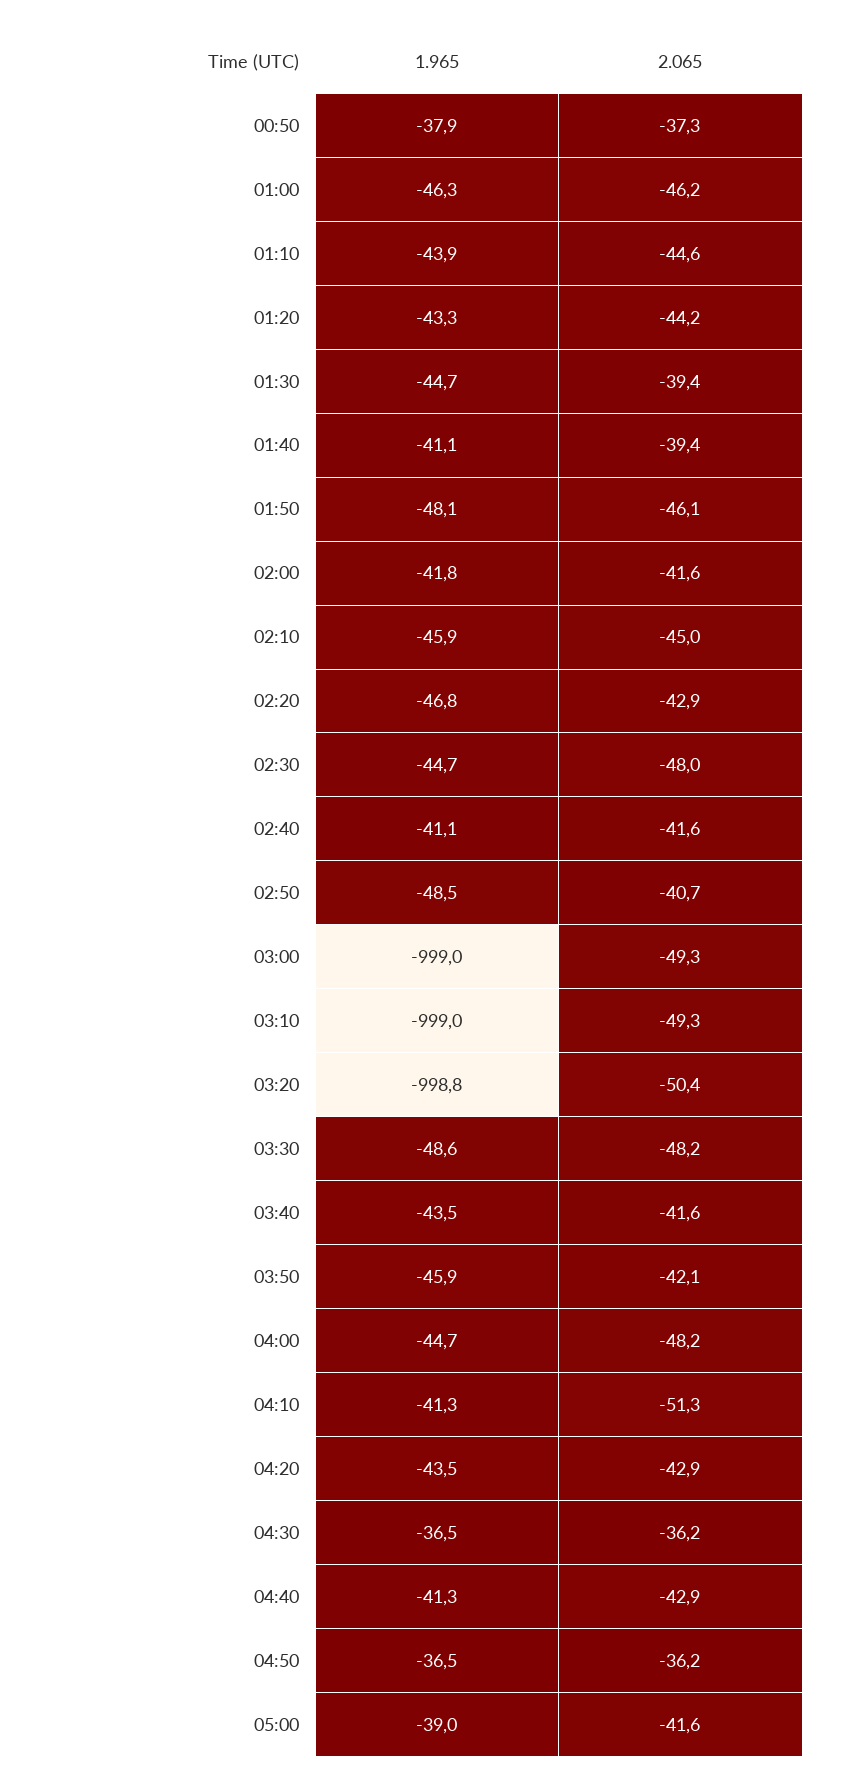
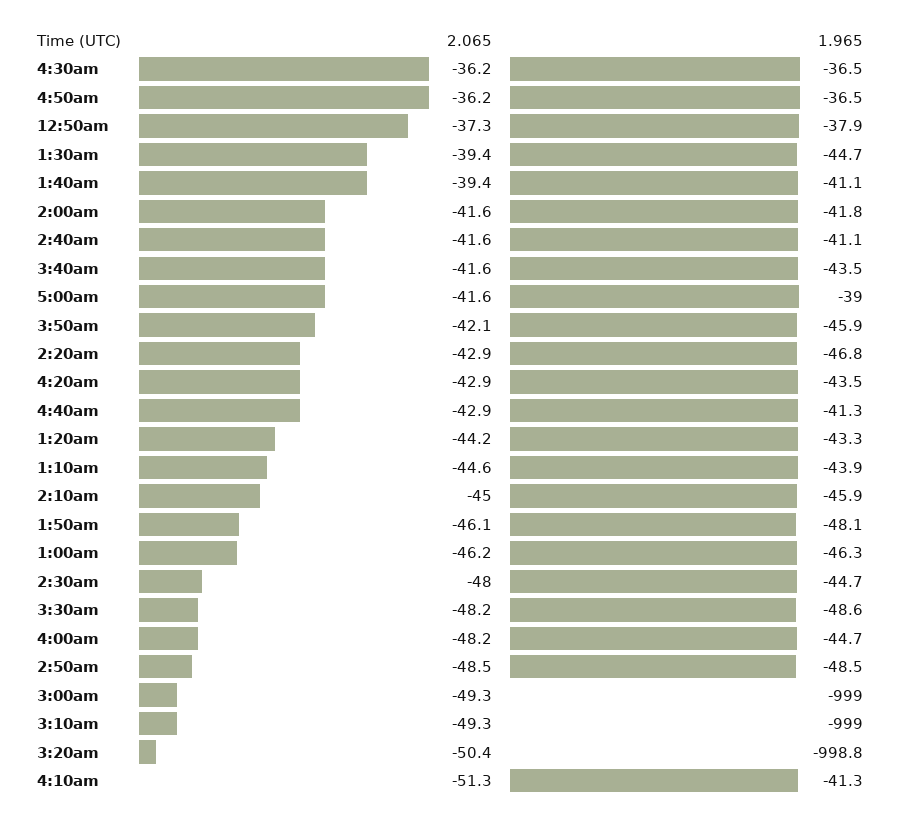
  {
    "1.965": {
      "00:50": -37.9,
      "01:00": -46.3,
      "01:10": -43.9,
      "01:20": -43.3,
      "01:30": -44.7,
      "01:40": -41.1,
      "01:50": -48.1,
      "02:00": -41.8,
      "02:10": -45.9,
      "02:20": -46.8,
      "02:30": -44.7,
      "02:40": -41.1,
      "02:50": -48.5,
      "03:00": -999,
      "03:10": -999,
      "03:20": -998.8,
      "03:30": -48.6,
      "03:40": -43.5,
      "03:50": -45.9,
      "04:00": -44.7,
      "04:10": -41.3,
      "04:20": -43.5,
      "04:30": -36.5,
      "04:40": -41.3,
      "04:50": -36.5,
      "05:00": -39
    },
    "2.065": {
      "00:50": -37.3,
      "01:00": -46.2,
      "01:10": -44.6,
      "01:20": -44.2,
      "01:30": -39.4,
      "01:40": -39.4,
      "01:50": -46.1,
      "02:00": -41.6,
      "02:10": -45,
      "02:20": -42.9,
      "02:30": -48,
      "02:40": -41.6,
-     "02:50": -40.7,
+     "02:50": -48.5,
      "03:00": -49.3,
      "03:10": -49.3,
      "03:20": -50.4,
      "03:30": -48.2,
      "03:40": -41.6,
      "03:50": -42.1,
      "04:00": -48.2,
      "04:10": -51.3,
      "04:20": -42.9,
      "04:30": -36.2,
      "04:40": -42.9,
      "04:50": -36.2,
      "05:00": -41.6
    }
  }

